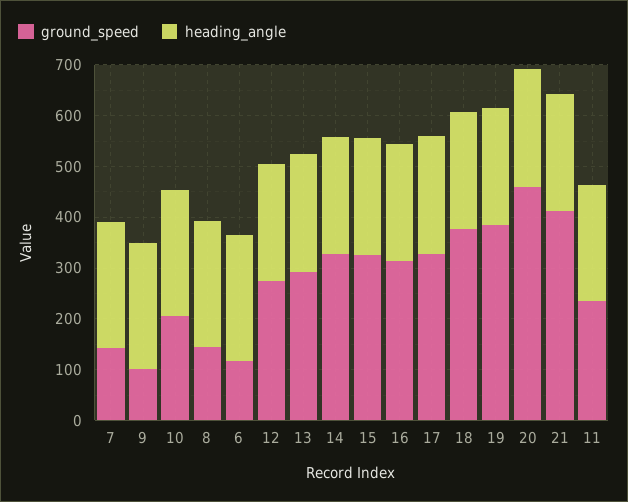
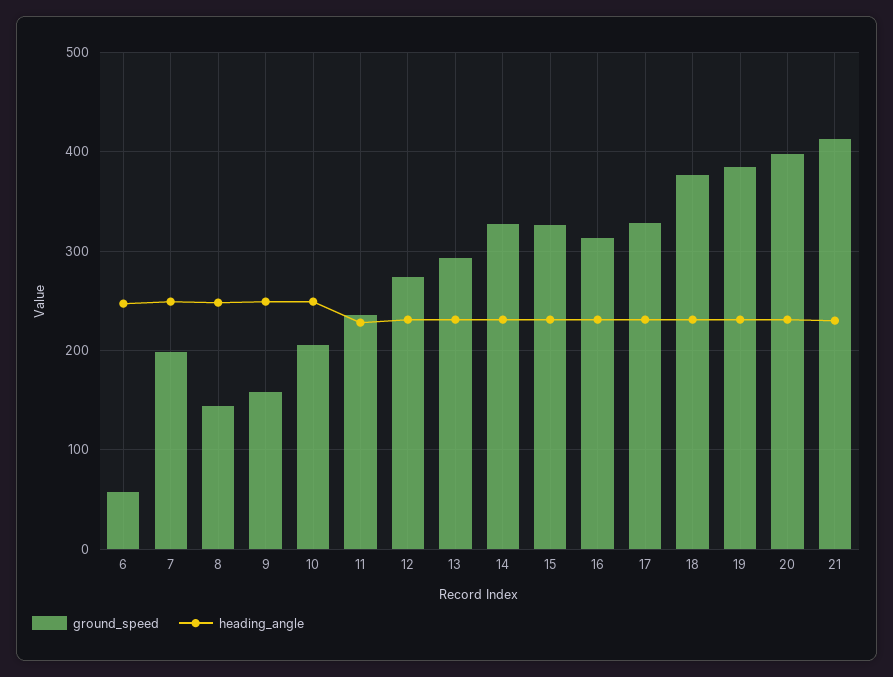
  {
    "ground_speed": {
-     "7": 140,
+     "7": 200,
-     "9": 100,
+     "9": 160,
      "10": 210,
      "8": 140,
-     "6": 120,
+     "6": 60,
      "12": 270,
      "13": 290,
      "14": 330,
      "15": 330,
      "16": 310,
      "17": 330,
      "18": 380,
      "19": 390,
-     "20": 460,
+     "20": 400,
      "21": 410,
      "11": 240
    },
    "heading_angle": {
      "7": 250,
      "9": 250,
      "10": 250,
      "8": 250,
      "6": 250,
      "12": 230,
      "13": 230,
      "14": 230,
      "15": 230,
      "16": 230,
      "17": 230,
      "18": 230,
      "19": 230,
      "20": 230,
      "21": 230,
      "11": 230
    }
  }

